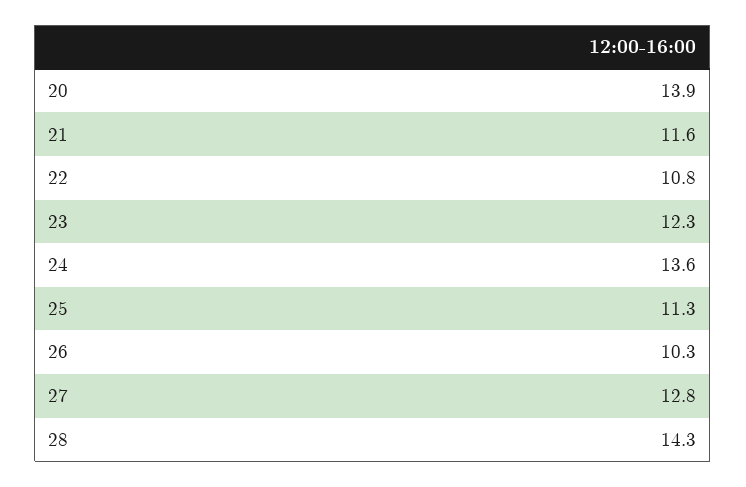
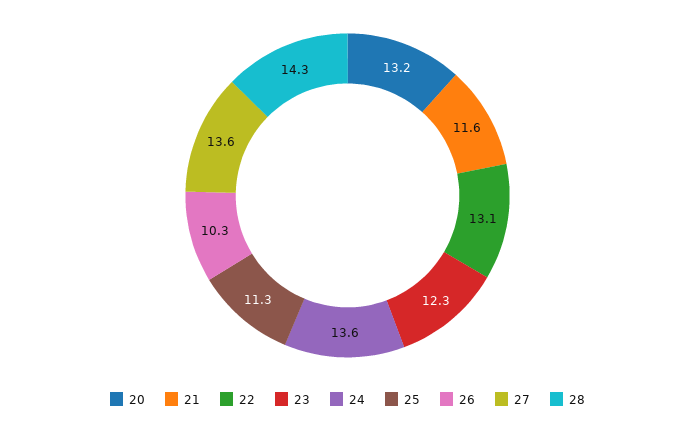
  {
-   "20": 13.9,
+   "20": 13.2,
    "21": 11.6,
-   "22": 10.8,
+   "22": 13.1,
    "23": 12.3,
    "24": 13.6,
    "25": 11.3,
    "26": 10.3,
-   "27": 12.8,
+   "27": 13.6,
    "28": 14.3
  }

